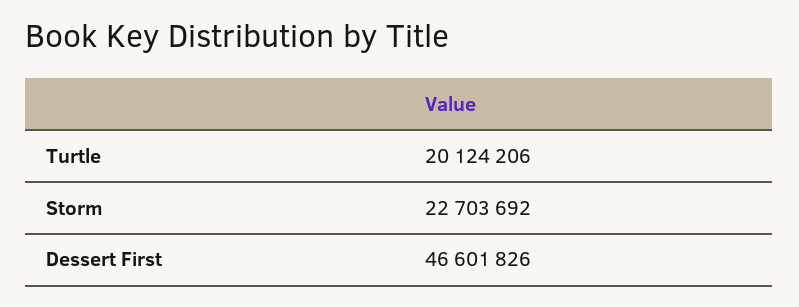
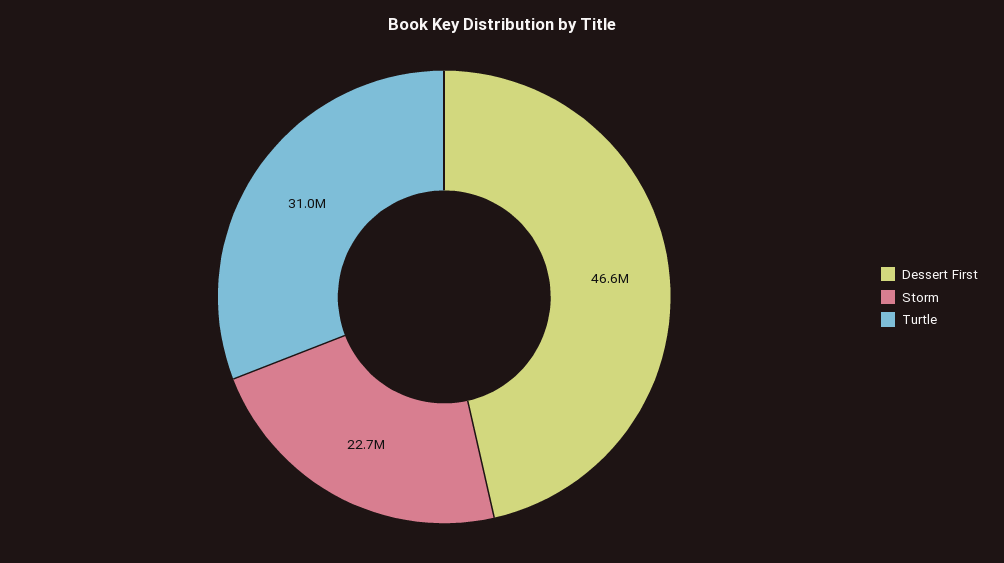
  {
-   "Turtle": 20124206,
+   "Turtle": 31000000,
    "Storm": 22703692,
    "Dessert First": 46601826
  }

